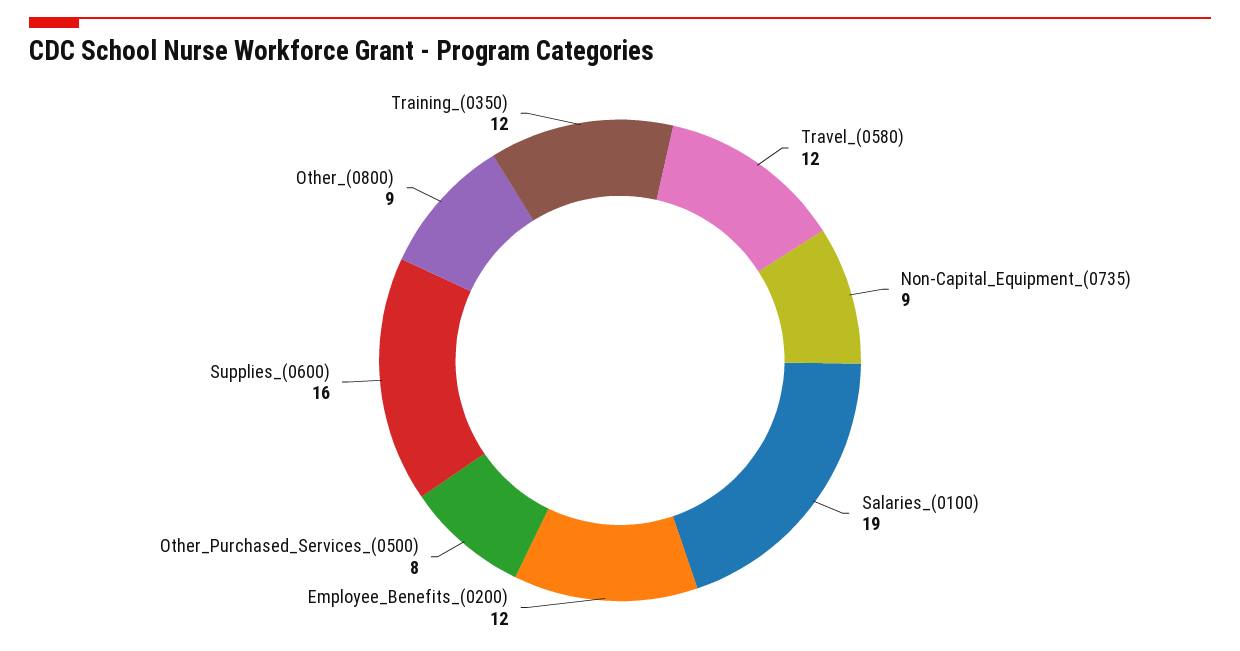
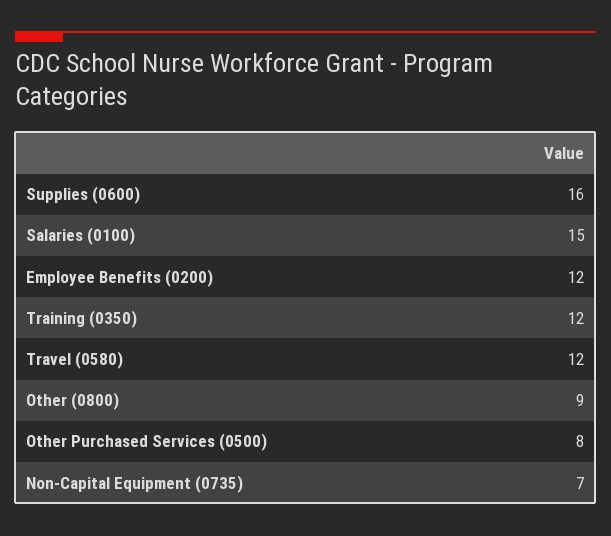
  {
    "Travel_(0580)": 12,
-   "Non-Capital_Equipment_(0735)": 9,
+   "Non-Capital_Equipment_(0735)": 7,
-   "Salaries_(0100)": 19,
+   "Salaries_(0100)": 15,
    "Employee_Benefits_(0200)": 12,
    "Other_Purchased_Services_(0500)": 8,
    "Supplies_(0600)": 16,
    "Other_(0800)": 9,
    "Training_(0350)": 12
  }

